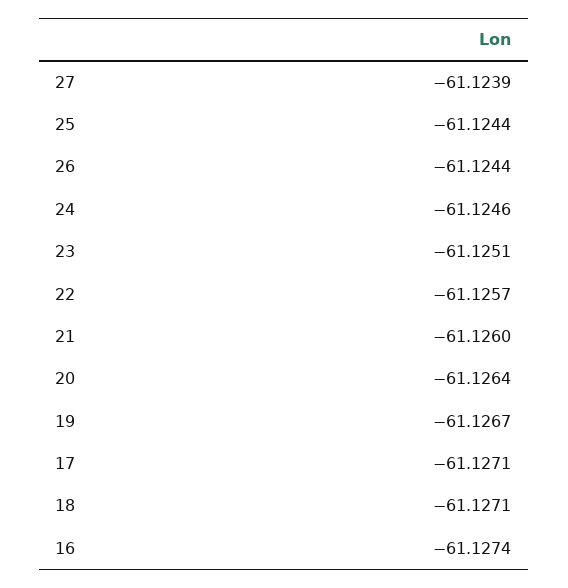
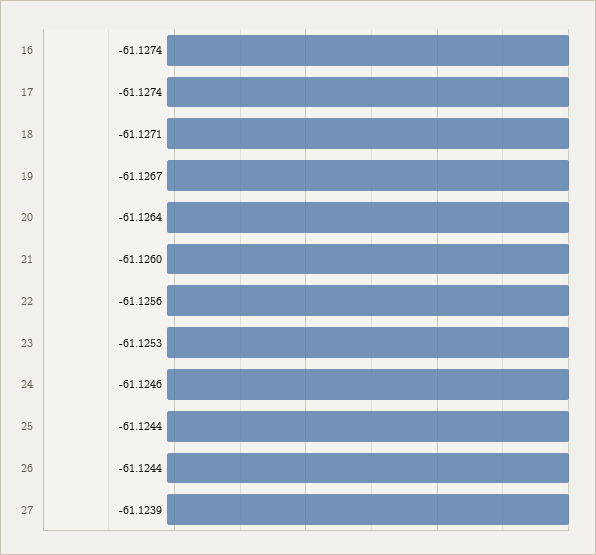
  {
    "27": -61.1239,
    "25": -61.1244,
    "26": -61.1244,
    "24": -61.1246,
-   "23": -61.1251,
+   "23": -61.1253,
-   "22": -61.1257,
+   "22": -61.1256,
    "21": -61.126,
    "20": -61.1264,
    "19": -61.1267,
-   "17": -61.1271,
+   "17": -61.1274,
    "18": -61.1271,
    "16": -61.1274
  }

